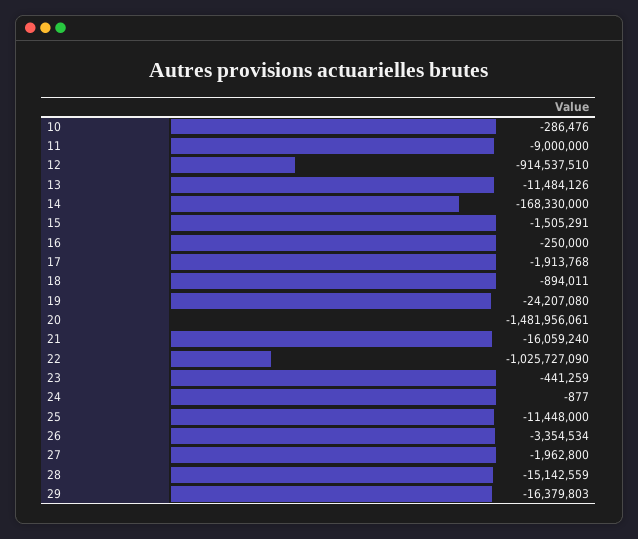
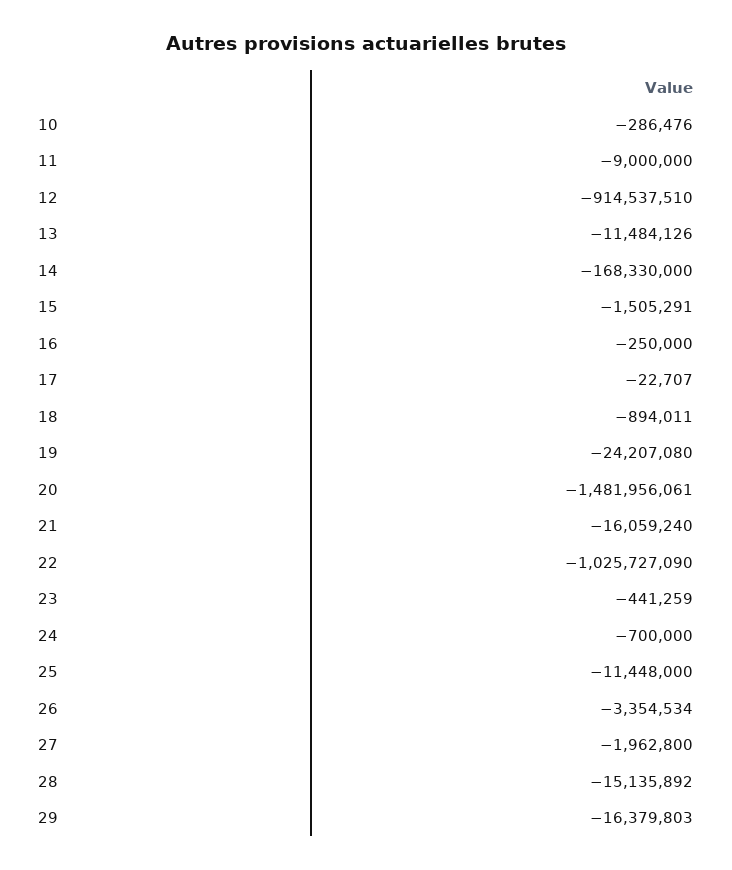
  {
    "10": -286476,
    "11": -9000000,
    "12": -914537510,
    "13": -11484126,
    "14": -168330000,
    "15": -1505291,
    "16": -250000,
-   "17": -1913768,
+   "17": -22707,
    "18": -894011,
    "19": -24207080,
    "20": -1481956061,
    "21": -16059240,
    "22": -1025727090,
    "23": -441259,
-   "24": -877,
+   "24": -700000,
    "25": -11448000,
    "26": -3354534,
    "27": -1962800,
-   "28": -15142559,
+   "28": -15135892,
    "29": -16379803
  }

